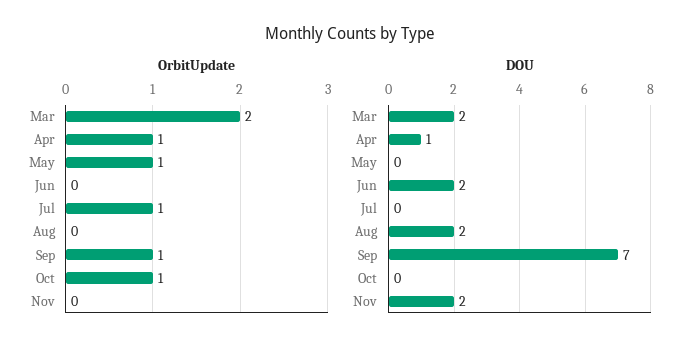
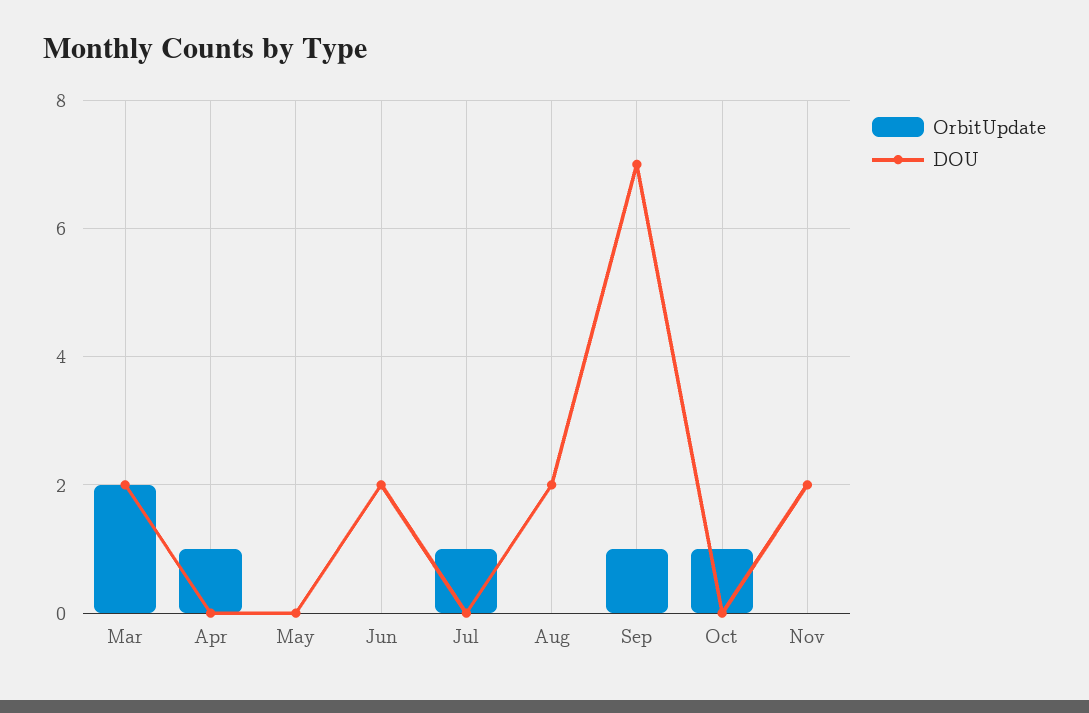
  {
    "OrbitUpdate": {
      "Mar": 2,
      "Apr": 1,
-     "May": 1,
+     "May": 0,
      "Jun": 0,
      "Jul": 1,
      "Aug": 0,
      "Sep": 1,
      "Oct": 1,
      "Nov": 0
    },
    "DOU": {
      "Mar": 2,
-     "Apr": 1,
+     "Apr": 0,
      "May": 0,
      "Jun": 2,
      "Jul": 0,
      "Aug": 2,
      "Sep": 7,
      "Oct": 0,
      "Nov": 2
    }
  }

